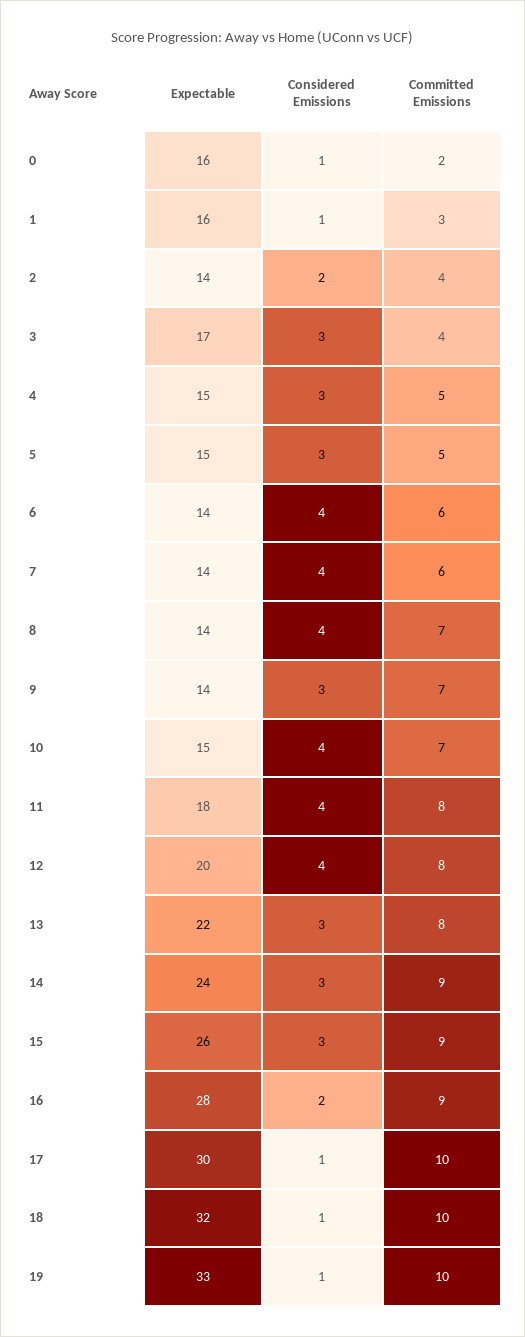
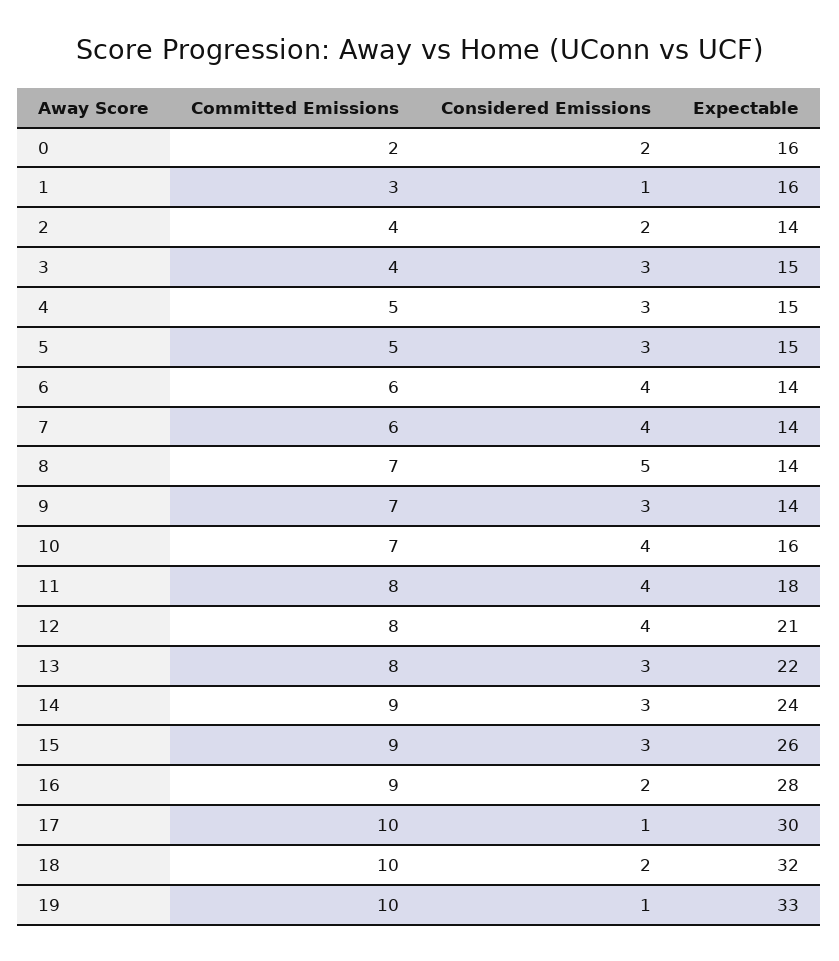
  {
    "Expectable": {
      "0": 16,
      "1": 16,
      "2": 14,
-     "3": 17,
+     "3": 15,
      "4": 15,
      "5": 15,
      "6": 14,
      "7": 14,
      "8": 14,
      "9": 14,
-     "10": 15,
+     "10": 16,
      "11": 18,
-     "12": 20,
+     "12": 21,
      "13": 22,
      "14": 24,
      "15": 26,
      "16": 28,
      "17": 30,
      "18": 32,
      "19": 33
    },
    "Considered Emissions": {
-     "0": 1,
+     "0": 2,
      "1": 1,
      "2": 2,
      "3": 3,
      "4": 3,
      "5": 3,
      "6": 4,
      "7": 4,
-     "8": 4,
+     "8": 5,
      "9": 3,
      "10": 4,
      "11": 4,
      "12": 4,
      "13": 3,
      "14": 3,
      "15": 3,
      "16": 2,
      "17": 1,
-     "18": 1,
+     "18": 2,
      "19": 1
    },
    "Committed Emissions": {
      "0": 2,
      "1": 3,
      "2": 4,
      "3": 4,
      "4": 5,
      "5": 5,
      "6": 6,
      "7": 6,
      "8": 7,
      "9": 7,
      "10": 7,
      "11": 8,
      "12": 8,
      "13": 8,
      "14": 9,
      "15": 9,
      "16": 9,
      "17": 10,
      "18": 10,
      "19": 10
    }
  }

